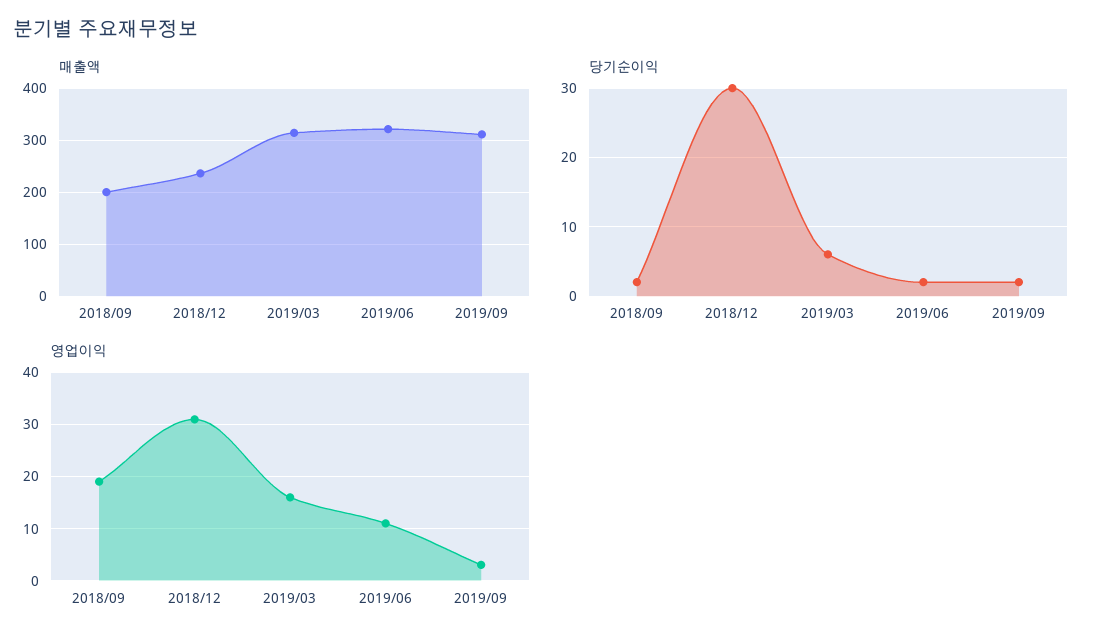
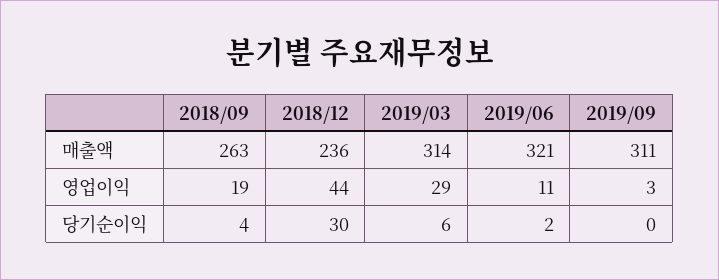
  {
    "매출액": {
-     "2018/09": 200,
+     "2018/09": 263,
      "2018/12": 236,
      "2019/03": 314,
      "2019/06": 321,
      "2019/09": 311
    },
    "당기순이익": {
-     "2018/09": 2,
+     "2018/09": 4,
      "2018/12": 30,
      "2019/03": 6,
      "2019/06": 2,
-     "2019/09": 2
+     "2019/09": 0
    },
    "영업이익": {
      "2018/09": 19,
-     "2018/12": 30,
+     "2018/12": 44,
-     "2019/03": 15,
+     "2019/03": 29,
      "2019/06": 11,
      "2019/09": 3
    }
  }

